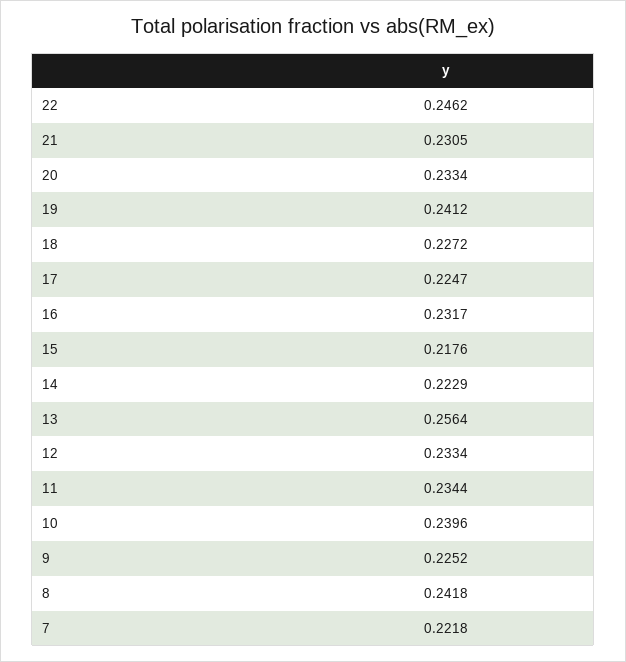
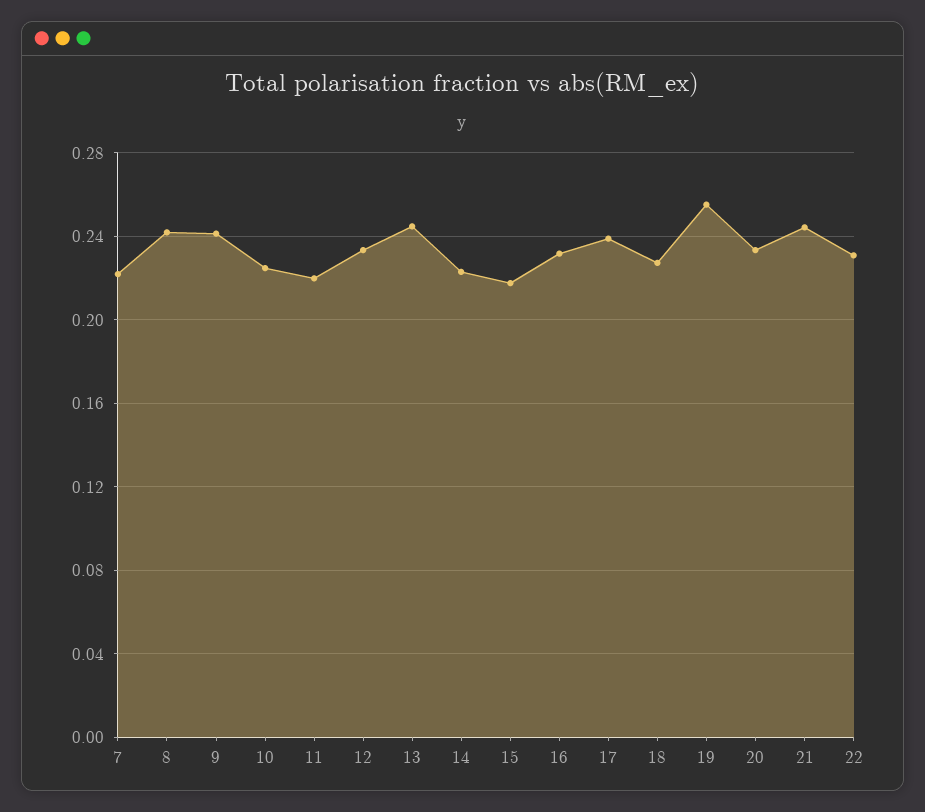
  {
-   "22": 0.2462,
+   "22": 0.23,
-   "21": 0.2305,
+   "21": 0.245,
    "20": 0.2334,
-   "19": 0.2412,
+   "19": 0.255,
    "18": 0.2272,
-   "17": 0.2247,
+   "17": 0.24,
    "16": 0.2317,
    "15": 0.2176,
    "14": 0.2229,
-   "13": 0.2564,
+   "13": 0.245,
    "12": 0.2334,
-   "11": 0.2344,
+   "11": 0.22,
-   "10": 0.2396,
+   "10": 0.225,
-   "9": 0.2252,
+   "9": 0.24,
    "8": 0.2418,
    "7": 0.2218
  }

